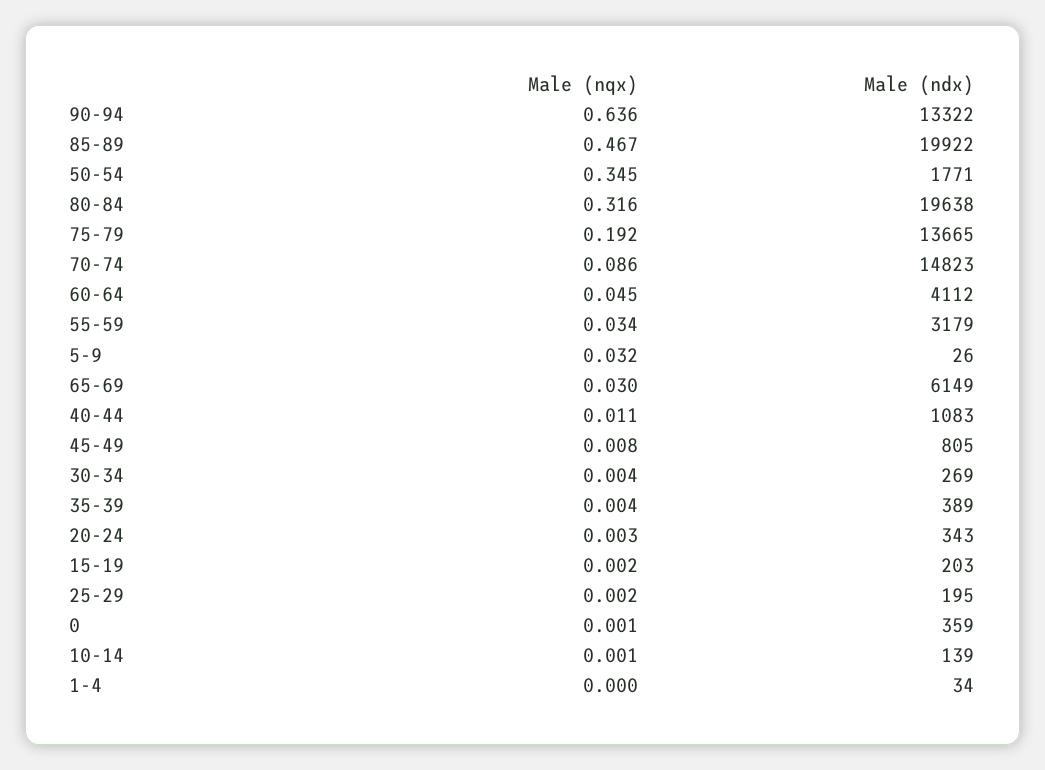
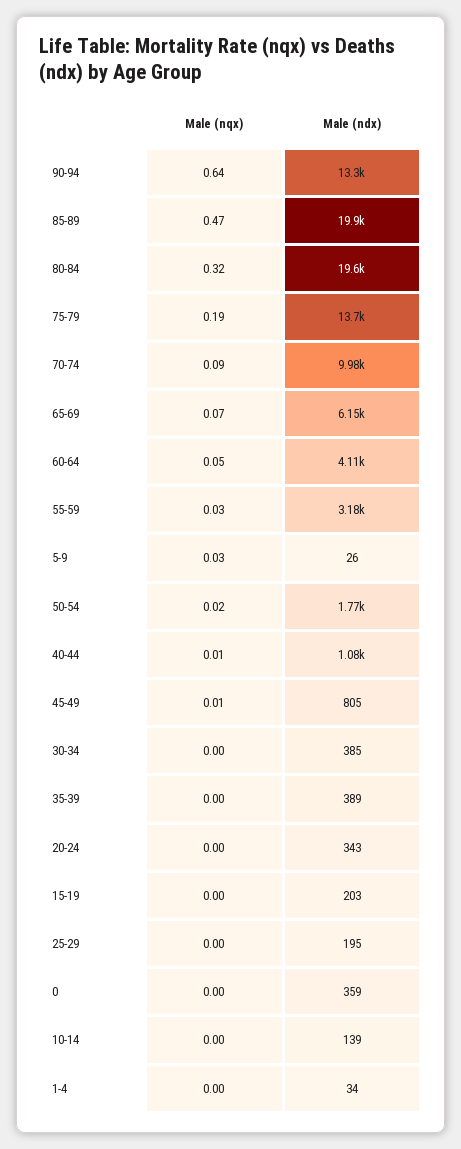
  {
    "Male (nqx)": {
      "90-94": 0.636,
      "85-89": 0.467,
-     "50-54": 0.345,
+     "50-54": 0.02,
      "80-84": 0.316,
      "75-79": 0.192,
      "70-74": 0.086,
      "60-64": 0.045,
      "55-59": 0.034,
      "5-9": 0.032,
-     "65-69": 0.03,
+     "65-69": 0.07,
      "40-44": 0.011,
      "45-49": 0.008,
      "30-34": 0.004,
      "35-39": 0.004,
      "20-24": 0.003,
      "15-19": 0.002,
      "25-29": 0.002,
      "0": 0.001,
      "10-14": 0.001,
      "1-4": 0
    },
    "Male (ndx)": {
      "90-94": 13322,
      "85-89": 19922,
      "50-54": 1771,
      "80-84": 19638,
      "75-79": 13665,
-     "70-74": 14823,
+     "70-74": 9980,
      "60-64": 4112,
      "55-59": 3179,
      "5-9": 26,
      "65-69": 6149,
      "40-44": 1083,
      "45-49": 805,
-     "30-34": 269,
+     "30-34": 385,
      "35-39": 389,
      "20-24": 343,
      "15-19": 203,
      "25-29": 195,
      "0": 359,
      "10-14": 139,
      "1-4": 34
    }
  }

